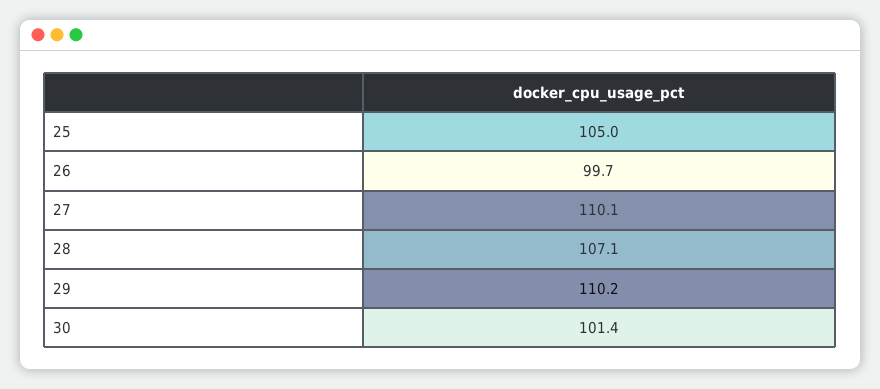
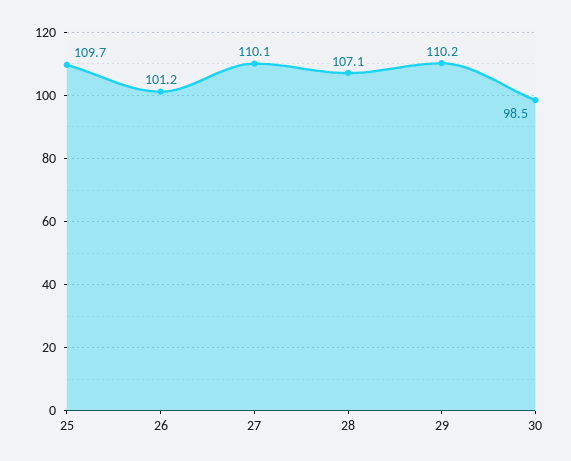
  {
-   "25": 105,
+   "25": 109.7,
-   "26": 99.7,
+   "26": 101.2,
    "27": 110.1,
    "28": 107.1,
    "29": 110.2,
-   "30": 101.4
+   "30": 98.5
  }

